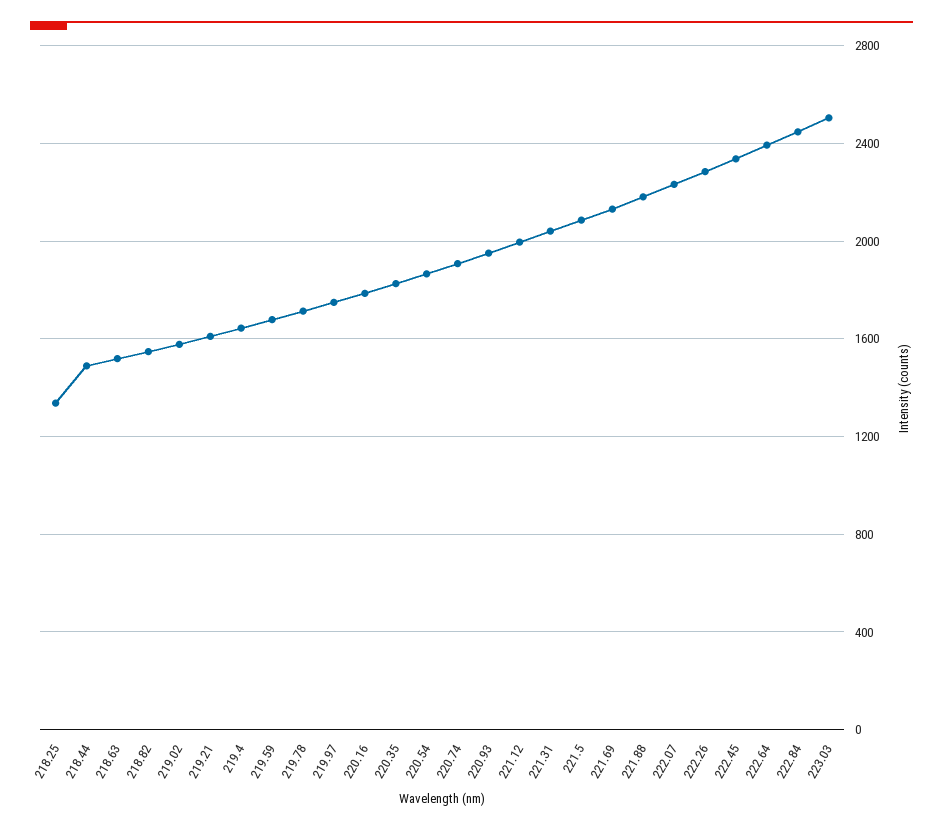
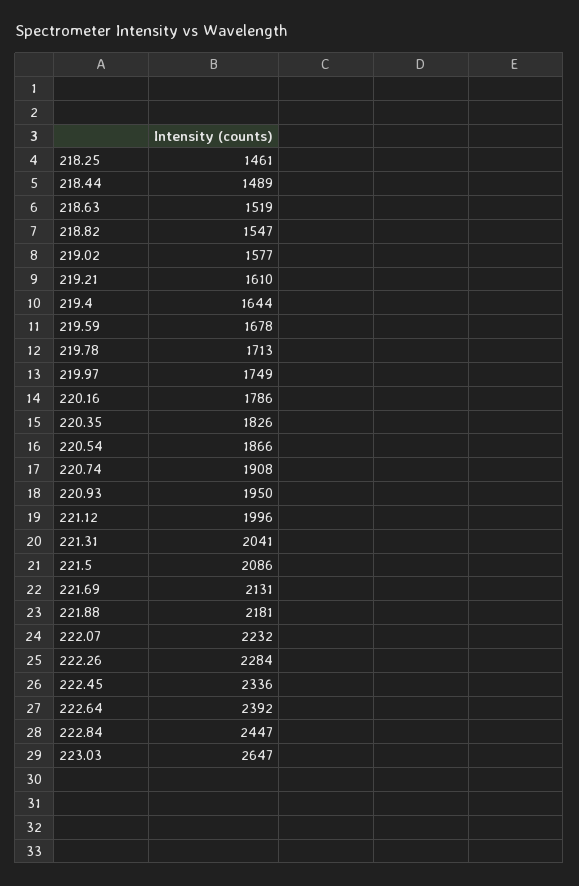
  {
-   "218.25": 1350,
+   "218.25": 1461,
    "218.44": 1489,
    "218.63": 1519,
    "218.82": 1547,
    "219.02": 1577,
    "219.21": 1610,
    "219.4": 1644,
    "219.59": 1678,
    "219.78": 1713,
    "219.97": 1749,
    "220.16": 1786,
    "220.35": 1826,
    "220.54": 1866,
    "220.74": 1908,
    "220.93": 1950,
    "221.12": 1996,
    "221.31": 2041,
    "221.5": 2086,
    "221.69": 2131,
    "221.88": 2181,
    "222.07": 2232,
    "222.26": 2284,
    "222.45": 2336,
    "222.64": 2392,
    "222.84": 2447,
-   "223.03": 2500
+   "223.03": 2647
  }

